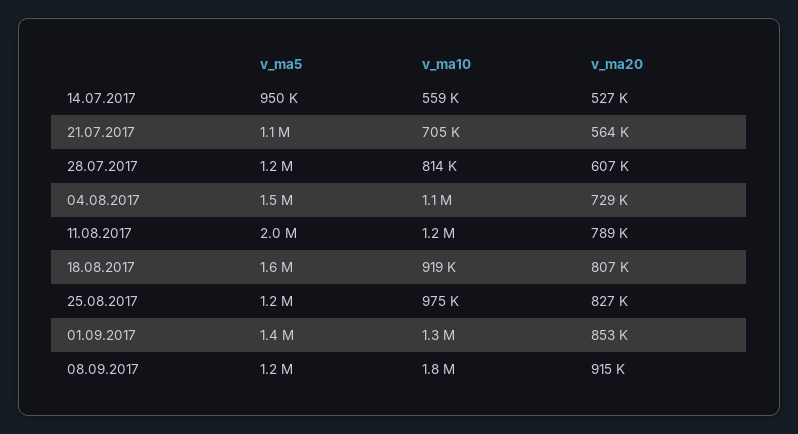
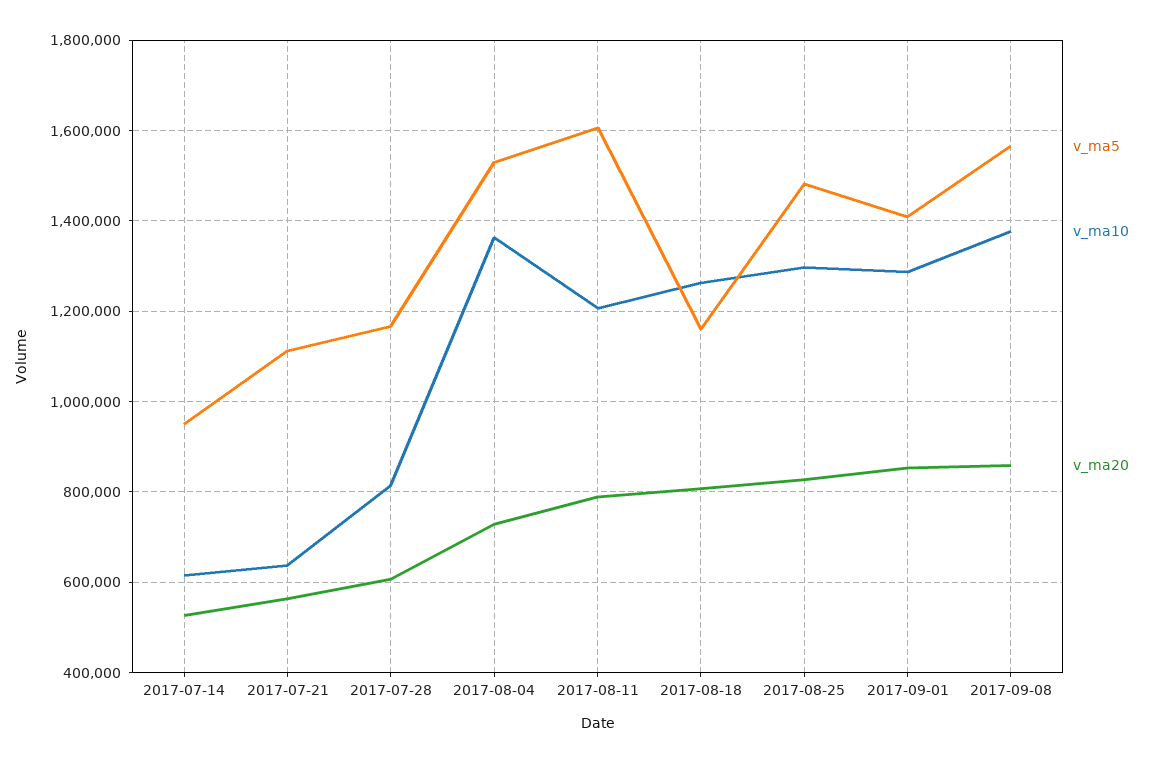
  {
    "v_ma5": {
      "14.07.2017": 950000,
      "21.07.2017": 1100000,
      "28.07.2017": 1200000,
      "04.08.2017": 1500000,
-     "11.08.2017": 2000000,
+     "11.08.2017": 1600000,
-     "18.08.2017": 1600000,
+     "18.08.2017": 1160000,
-     "25.08.2017": 1200000,
+     "25.08.2017": 1480000,
      "01.09.2017": 1400000,
-     "08.09.2017": 1200000
+     "08.09.2017": 1560000
    },
    "v_ma10": {
-     "14.07.2017": 559000,
+     "14.07.2017": 620000,
-     "21.07.2017": 705000,
+     "21.07.2017": 640000,
      "28.07.2017": 814000,
-     "04.08.2017": 1100000,
+     "04.08.2017": 1360000,
      "11.08.2017": 1200000,
-     "18.08.2017": 919000,
+     "18.08.2017": 1260000,
-     "25.08.2017": 975000,
+     "25.08.2017": 1300000,
      "01.09.2017": 1300000,
-     "08.09.2017": 1800000
+     "08.09.2017": 1380000
    },
    "v_ma20": {
      "14.07.2017": 527000,
      "21.07.2017": 564000,
      "28.07.2017": 607000,
      "04.08.2017": 729000,
      "11.08.2017": 789000,
      "18.08.2017": 807000,
      "25.08.2017": 827000,
      "01.09.2017": 853000,
-     "08.09.2017": 915000
+     "08.09.2017": 860000
    }
  }

